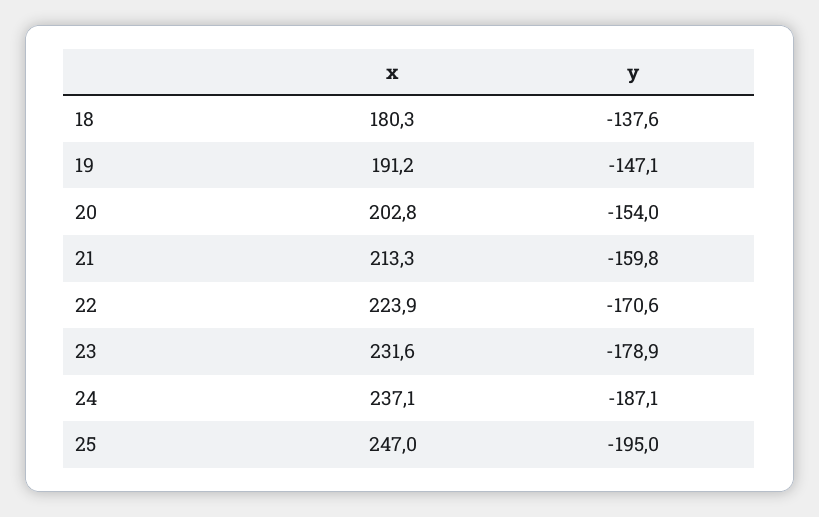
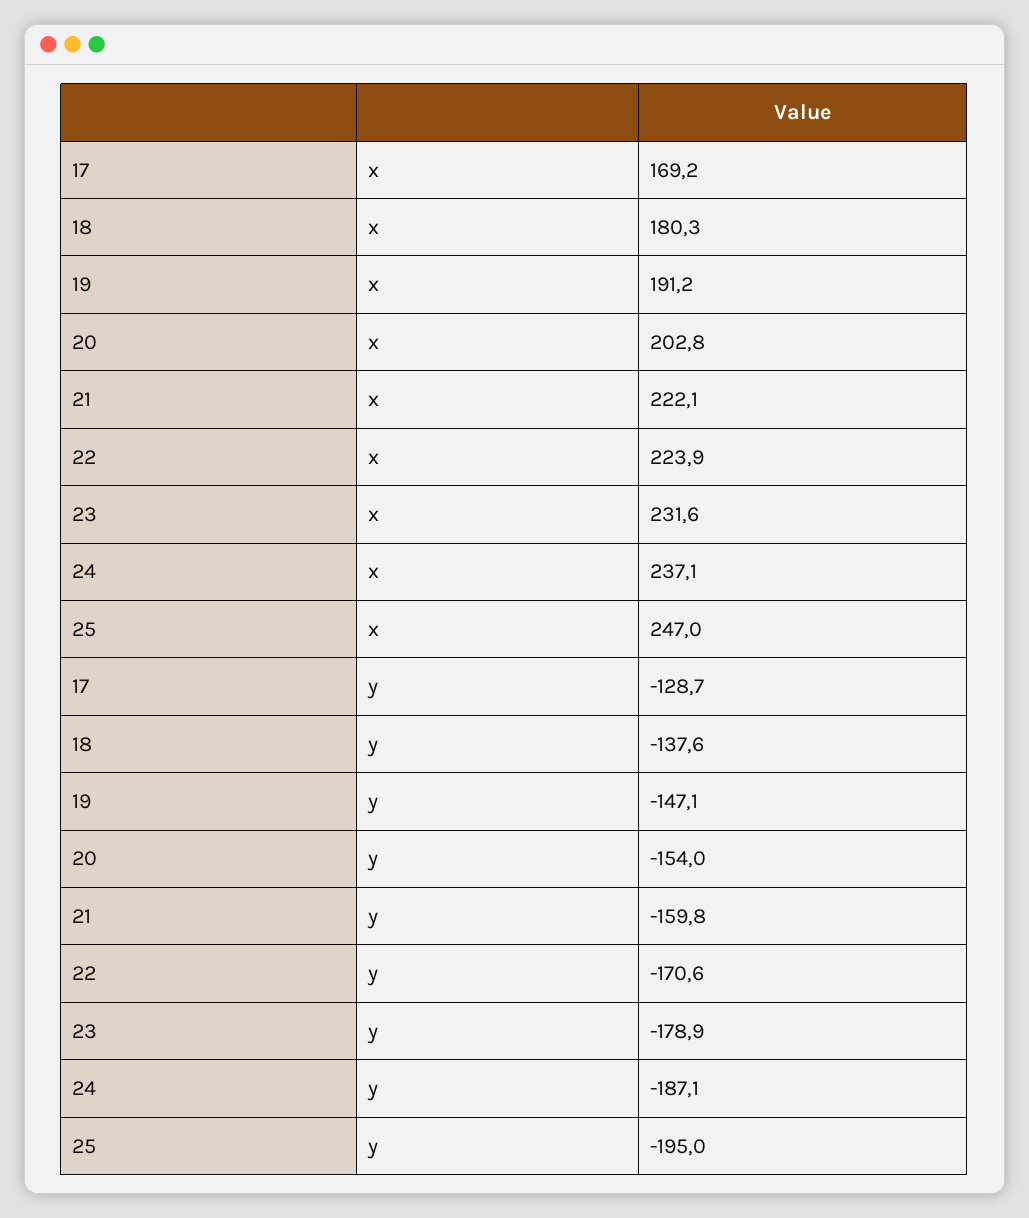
  {
    "x": {
      "18": 180.3,
      "19": 191.2,
      "20": 202.8,
-     "21": 213.3,
+     "21": 222.1,
      "22": 223.9,
      "23": 231.6,
      "24": 237.1,
-     "25": 247
+     "25": 247,
+     "17": 169.2
    },
    "y": {
      "18": -137.6,
      "19": -147.1,
      "20": -154,
      "21": -159.8,
      "22": -170.6,
      "23": -178.9,
      "24": -187.1,
-     "25": -195
+     "25": -195,
+     "17": -128.7
    }
  }

